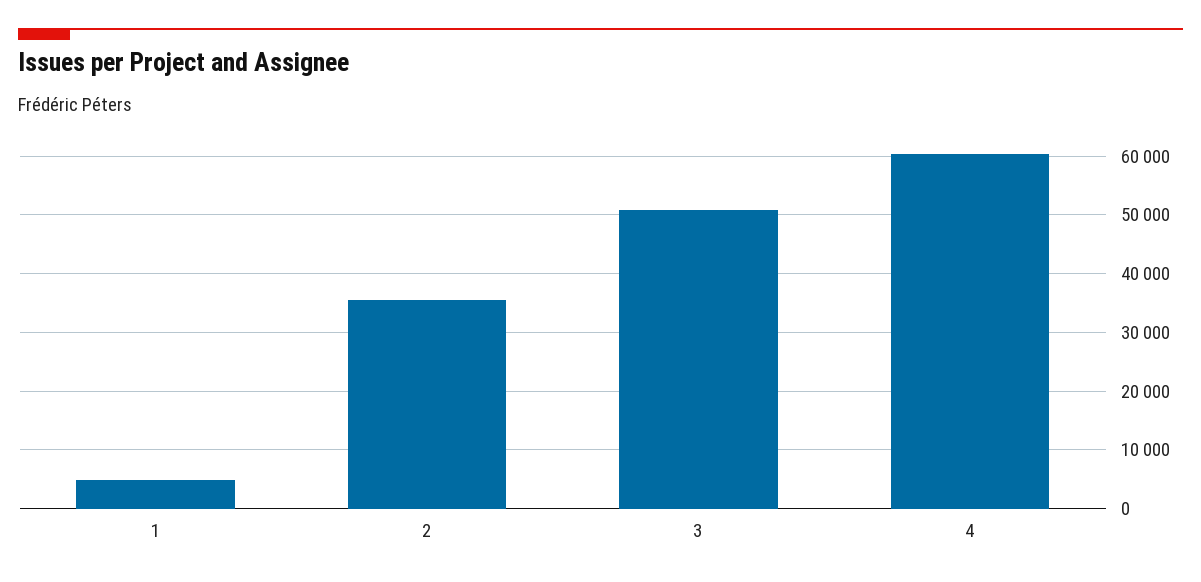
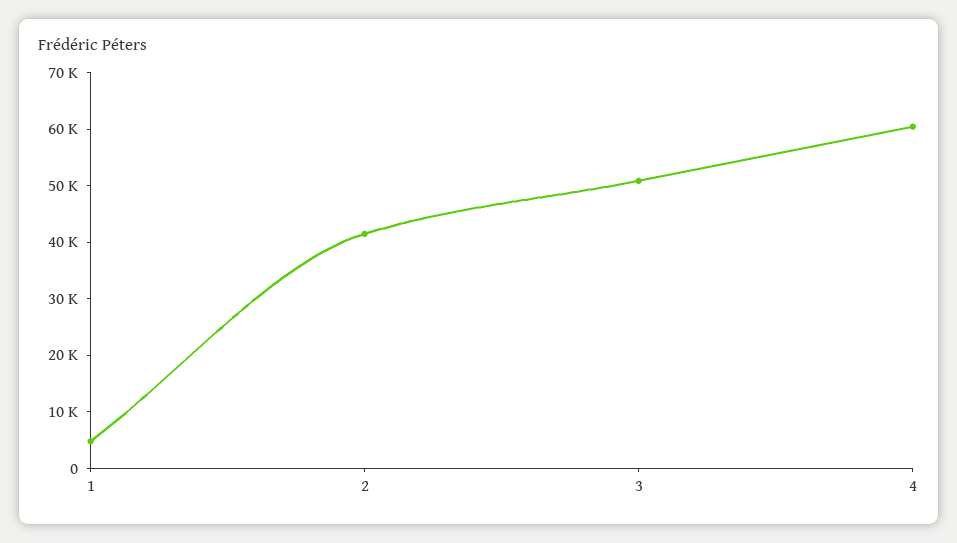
  {
    "1": 4000,
-   "2": 36000,
+   "2": 42000,
    "3": 50000,
    "4": 60000
  }

